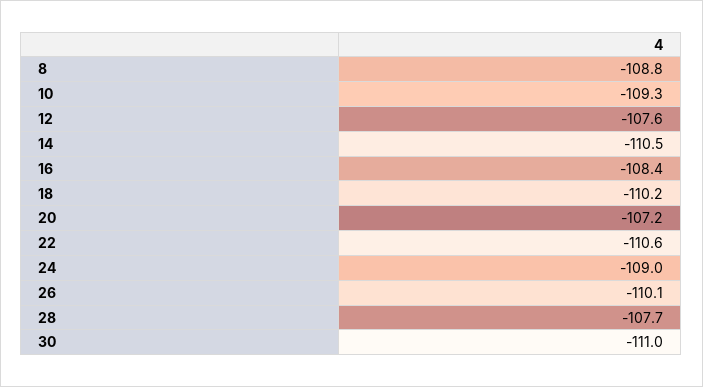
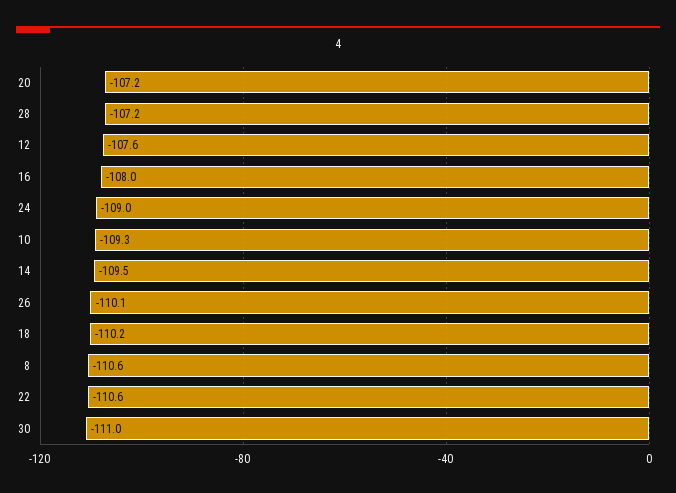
  {
-   "8": -108.8,
+   "8": -110.6,
    "10": -109.3,
    "12": -107.6,
-   "14": -110.5,
+   "14": -109.5,
-   "16": -108.4,
+   "16": -108,
    "18": -110.2,
    "20": -107.2,
    "22": -110.6,
    "24": -109,
    "26": -110.1,
-   "28": -107.7,
+   "28": -107.2,
    "30": -111
  }

